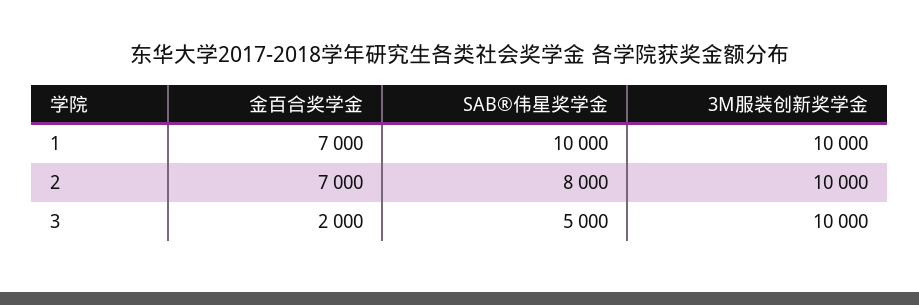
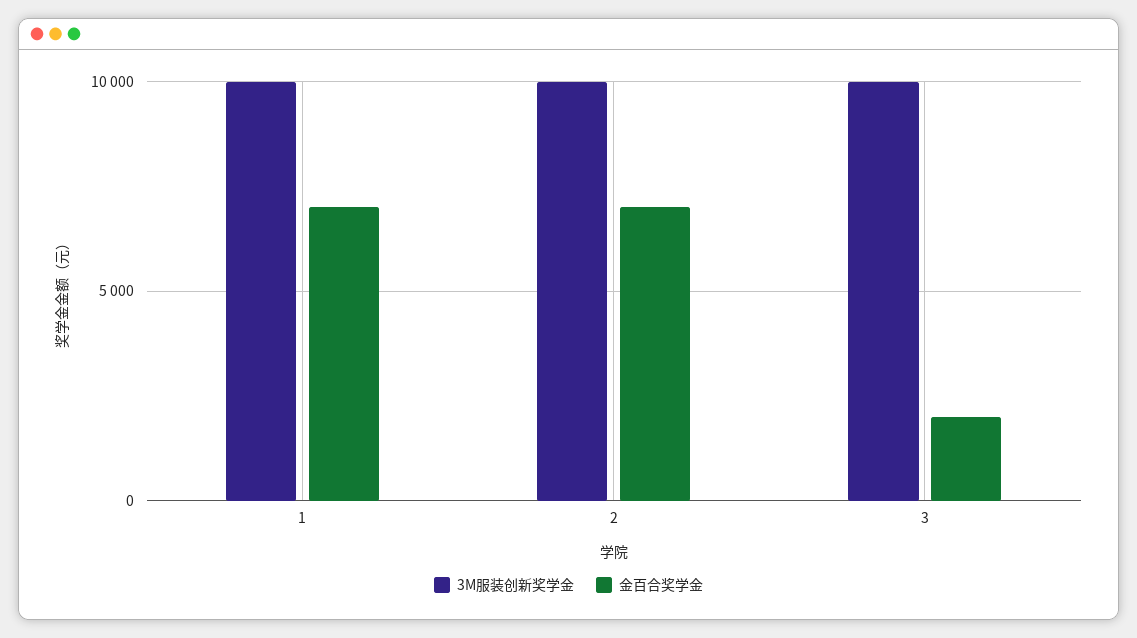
  {
    "金百合奖学金": {
      "1": 7000,
      "2": 7000,
      "3": 2000
    },
-   "SAB®伟星奖学金": {
-     "1": 10000,
-     "2": 8000,
-     "3": 5000
-   },
    "3M服装创新奖学金": {
      "1": 10000,
      "2": 10000,
      "3": 10000
    }
  }

